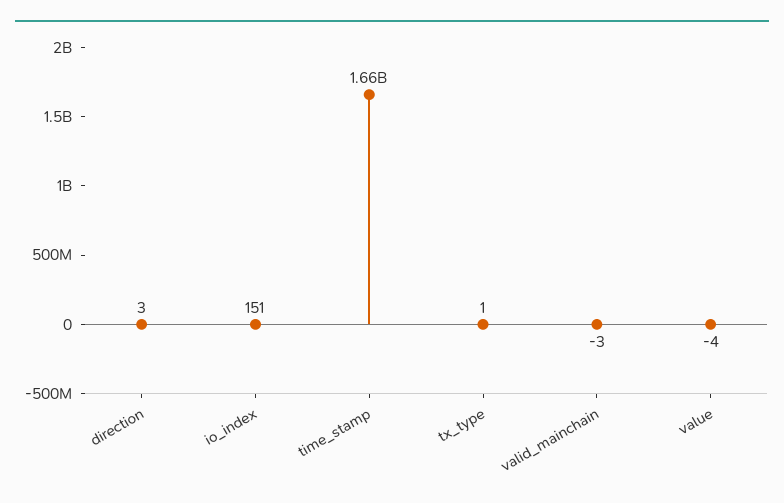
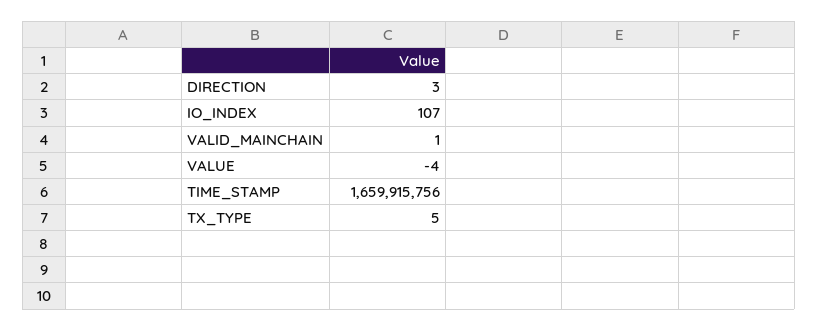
  {
    "direction": 3,
-   "io_index": 151,
+   "io_index": 107,
    "time_stamp": 1659915756,
-   "tx_type": 1,
+   "tx_type": 5,
-   "valid_mainchain": -3,
+   "valid_mainchain": 1,
    "value": -4
  }

